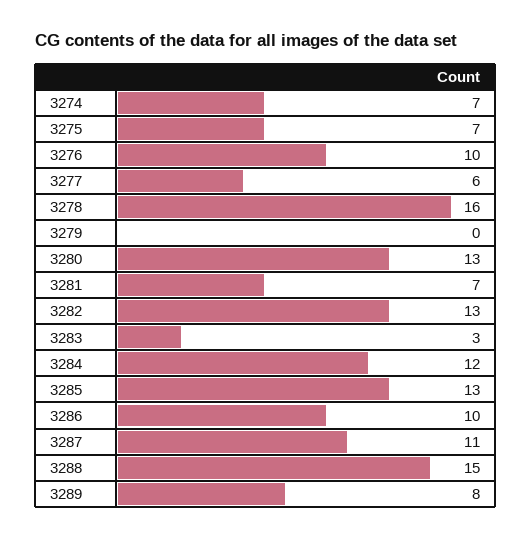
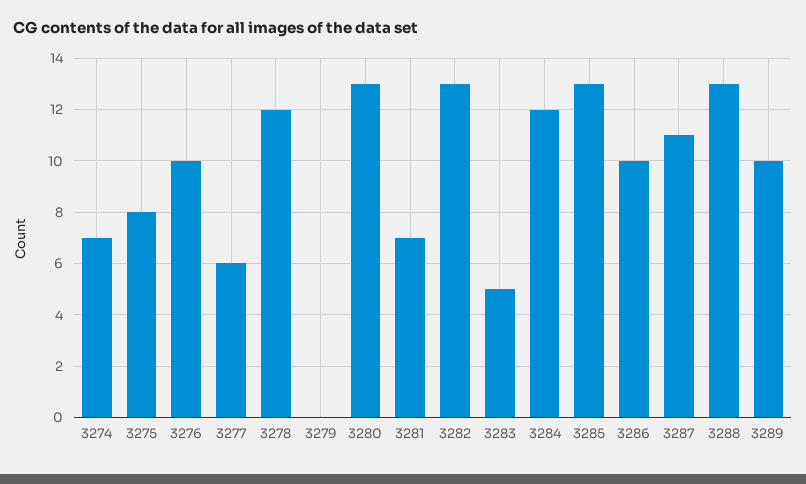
  {
    "3274": 7,
-   "3275": 7,
+   "3275": 8,
    "3276": 10,
    "3277": 6,
-   "3278": 16,
+   "3278": 12,
    "3279": 0,
    "3280": 13,
    "3281": 7,
    "3282": 13,
-   "3283": 3,
+   "3283": 5,
    "3284": 12,
    "3285": 13,
    "3286": 10,
    "3287": 11,
-   "3288": 15,
+   "3288": 13,
-   "3289": 8
+   "3289": 10
  }

